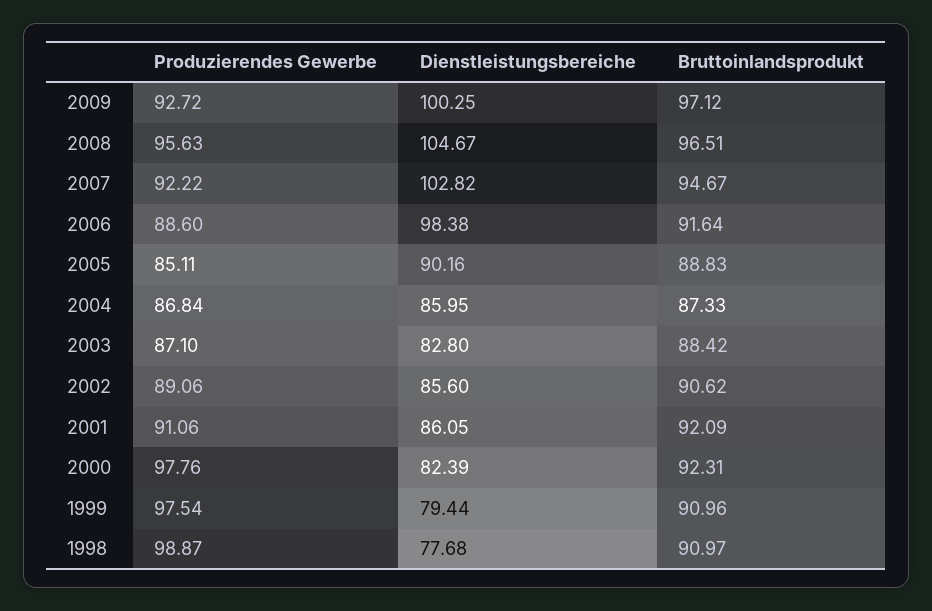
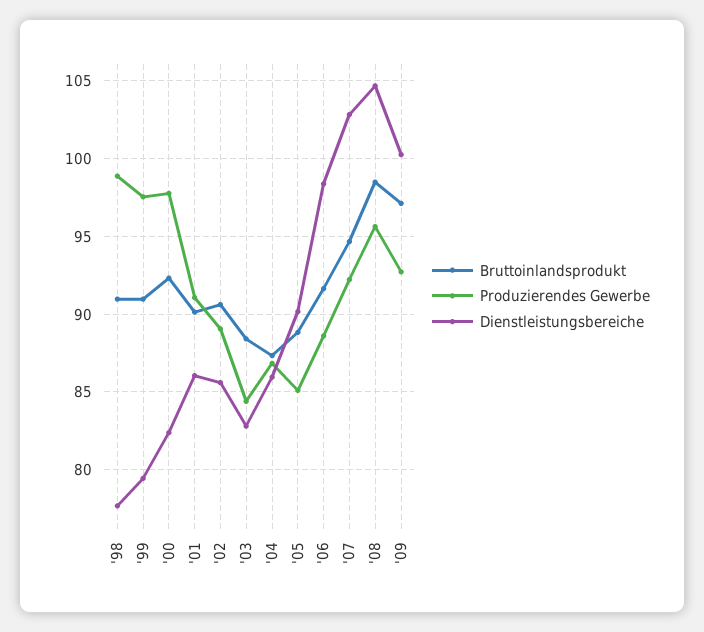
  {
    "Produzierendes Gewerbe": {
      "2009": 92.72,
      "2008": 95.63,
      "2007": 92.22,
      "2006": 88.6,
      "2005": 85.11,
      "2004": 86.84,
-     "2003": 87.1,
+     "2003": 84.5,
      "2002": 89.06,
      "2001": 91.06,
      "2000": 97.76,
      "1999": 97.54,
      "1998": 98.87
    },
    "Dienstleistungsbereiche": {
      "2009": 100.25,
      "2008": 104.67,
      "2007": 102.82,
      "2006": 98.38,
      "2005": 90.16,
      "2004": 85.95,
      "2003": 82.8,
      "2002": 85.6,
      "2001": 86.05,
      "2000": 82.39,
      "1999": 79.44,
      "1998": 77.68
    },
    "Bruttoinlandsprodukt": {
      "2009": 97.12,
-     "2008": 96.51,
+     "2008": 98.5,
      "2007": 94.67,
      "2006": 91.64,
      "2005": 88.83,
      "2004": 87.33,
      "2003": 88.42,
      "2002": 90.62,
-     "2001": 92.09,
+     "2001": 90,
      "2000": 92.31,
      "1999": 90.96,
      "1998": 90.97
    }
  }

